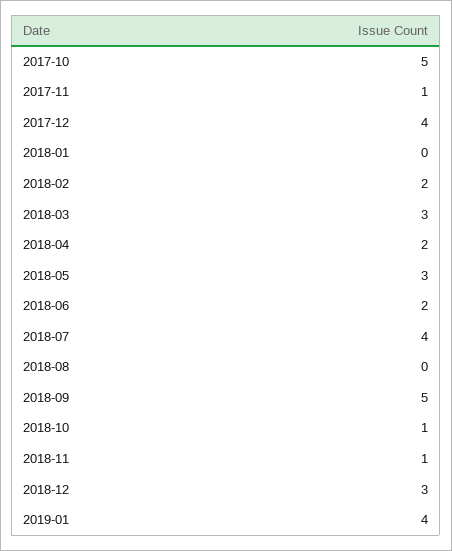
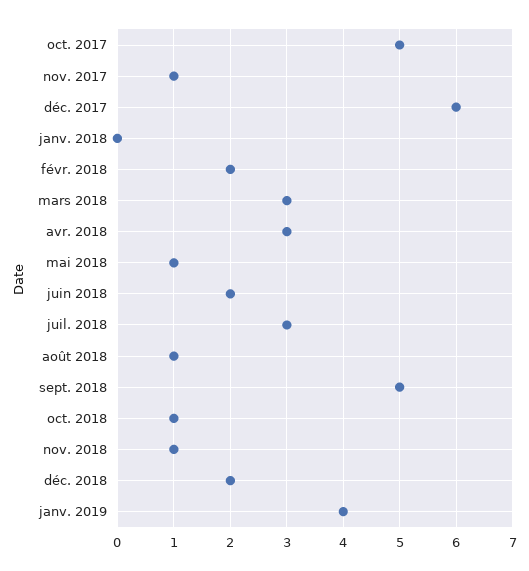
  {
    "2017-10": 5,
    "2017-11": 1,
-   "2017-12": 4,
+   "2017-12": 6,
    "2018-01": 0,
    "2018-02": 2,
    "2018-03": 3,
-   "2018-04": 2,
+   "2018-04": 3,
-   "2018-05": 3,
+   "2018-05": 1,
    "2018-06": 2,
-   "2018-07": 4,
+   "2018-07": 3,
-   "2018-08": 0,
+   "2018-08": 1,
    "2018-09": 5,
    "2018-10": 1,
    "2018-11": 1,
-   "2018-12": 3,
+   "2018-12": 2,
    "2019-01": 4
  }

